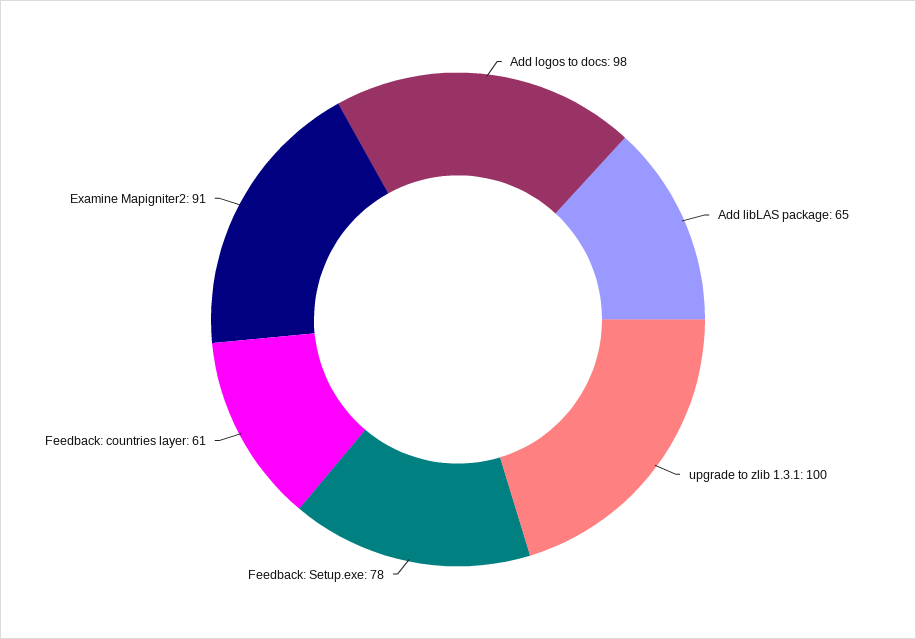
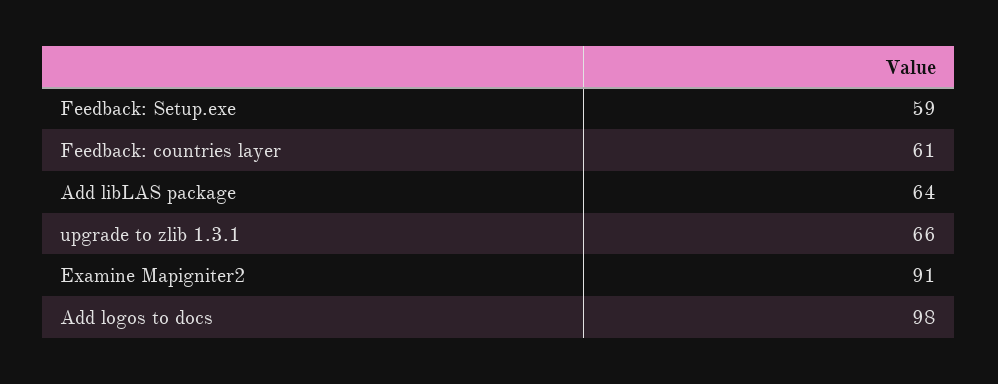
  {
    "Add logos to docs": 98,
-   "Add libLAS package": 65,
+   "Add libLAS package": 64,
-   "upgrade to zlib 1.3.1": 100,
+   "upgrade to zlib 1.3.1": 66,
-   "Feedback: Setup.exe": 78,
+   "Feedback: Setup.exe": 59,
    "Feedback: countries layer": 61,
    "Examine Mapigniter2": 91
  }

